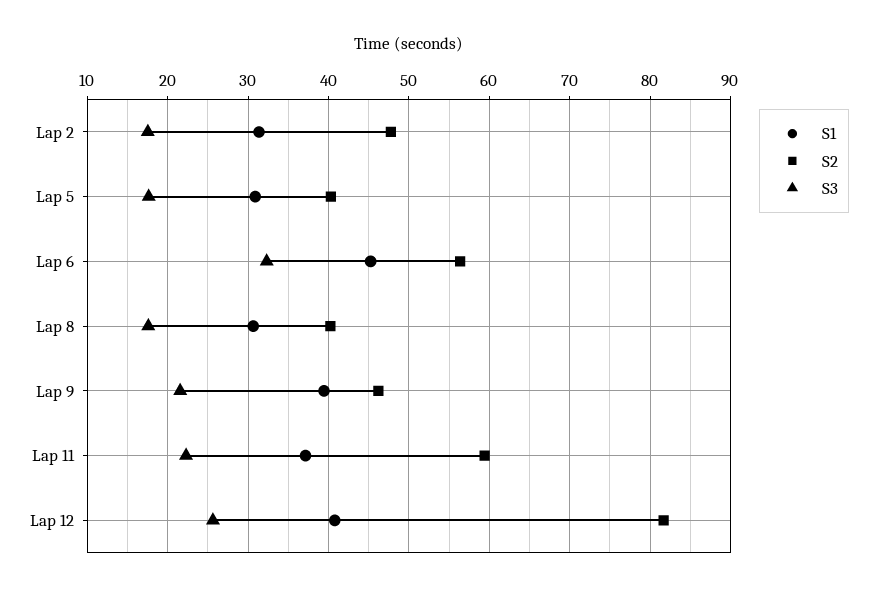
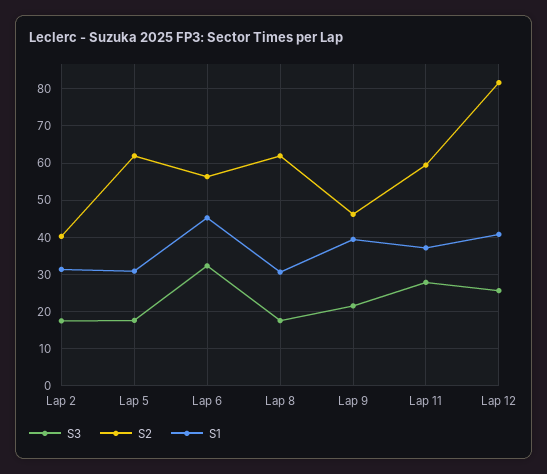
  {
    "S1": {
      "Lap 2": 31,
      "Lap 5": 31,
      "Lap 6": 45,
      "Lap 8": 31,
      "Lap 9": 39,
      "Lap 11": 37,
      "Lap 12": 41
    },
    "S2": {
-     "Lap 2": 48,
+     "Lap 2": 40,
-     "Lap 5": 40,
+     "Lap 5": 62,
      "Lap 6": 56,
-     "Lap 8": 40,
+     "Lap 8": 62,
      "Lap 9": 46,
      "Lap 11": 59,
      "Lap 12": 82
    },
    "S3": {
      "Lap 2": 18,
      "Lap 5": 18,
      "Lap 6": 32,
      "Lap 8": 18,
      "Lap 9": 22,
-     "Lap 11": 22,
+     "Lap 11": 28,
      "Lap 12": 26
    }
  }

